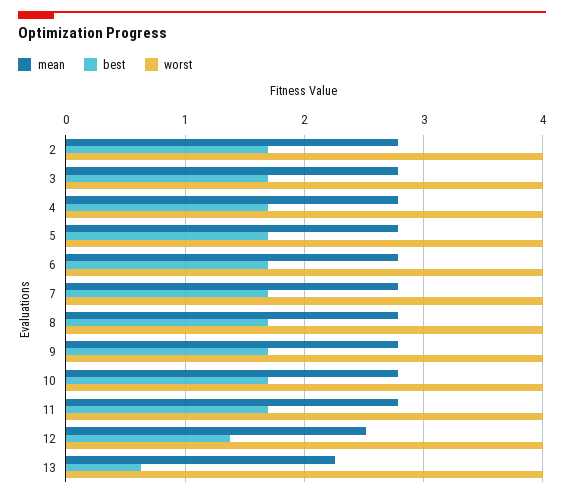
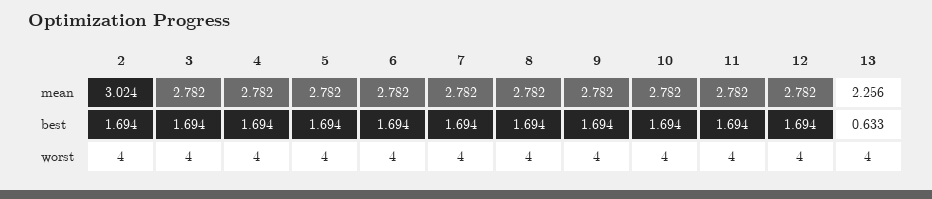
  {
    "mean": {
-     "2": 2.8,
+     "2": 3.024,
      "3": 2.782,
      "4": 2.782,
      "5": 2.782,
      "6": 2.782,
      "7": 2.782,
      "8": 2.782,
      "9": 2.782,
      "10": 2.782,
      "11": 2.782,
-     "12": 2.5,
+     "12": 2.782,
      "13": 2.256
    },
    "best": {
      "2": 1.694,
      "3": 1.694,
      "4": 1.694,
      "5": 1.694,
      "6": 1.694,
      "7": 1.694,
      "8": 1.694,
      "9": 1.694,
      "10": 1.694,
      "11": 1.694,
-     "12": 1.4,
+     "12": 1.694,
      "13": 0.633
    },
    "worst": {
      "2": 4,
      "3": 4,
      "4": 4,
      "5": 4,
      "6": 4,
      "7": 4,
      "8": 4,
      "9": 4,
      "10": 4,
      "11": 4,
      "12": 4,
      "13": 4
    }
  }

